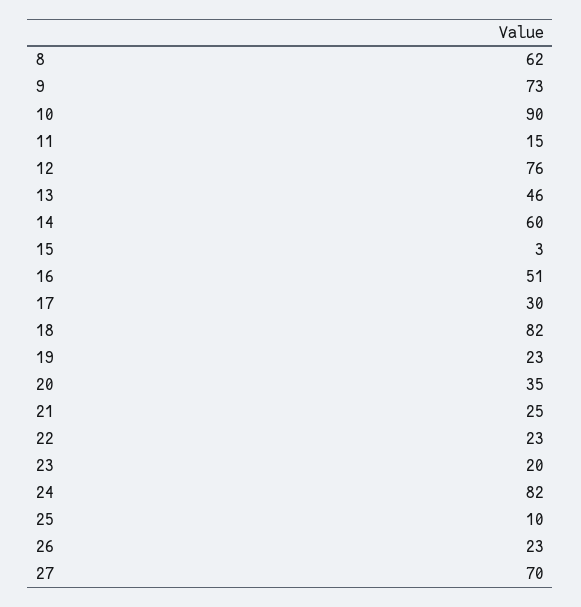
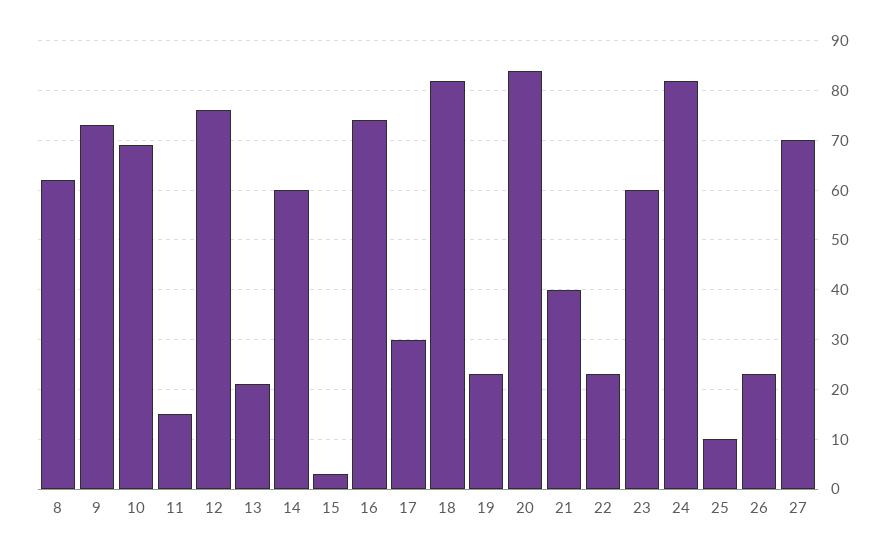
  {
    "8": 62,
    "9": 73,
-   "10": 90,
+   "10": 70,
    "11": 15,
    "12": 76,
-   "13": 46,
+   "13": 20,
    "14": 60,
    "15": 3,
-   "16": 51,
+   "16": 75,
    "17": 30,
    "18": 82,
    "19": 23,
-   "20": 35,
+   "20": 85,
-   "21": 25,
+   "21": 40,
    "22": 23,
-   "23": 20,
+   "23": 60,
    "24": 82,
    "25": 10,
    "26": 23,
    "27": 70
  }

